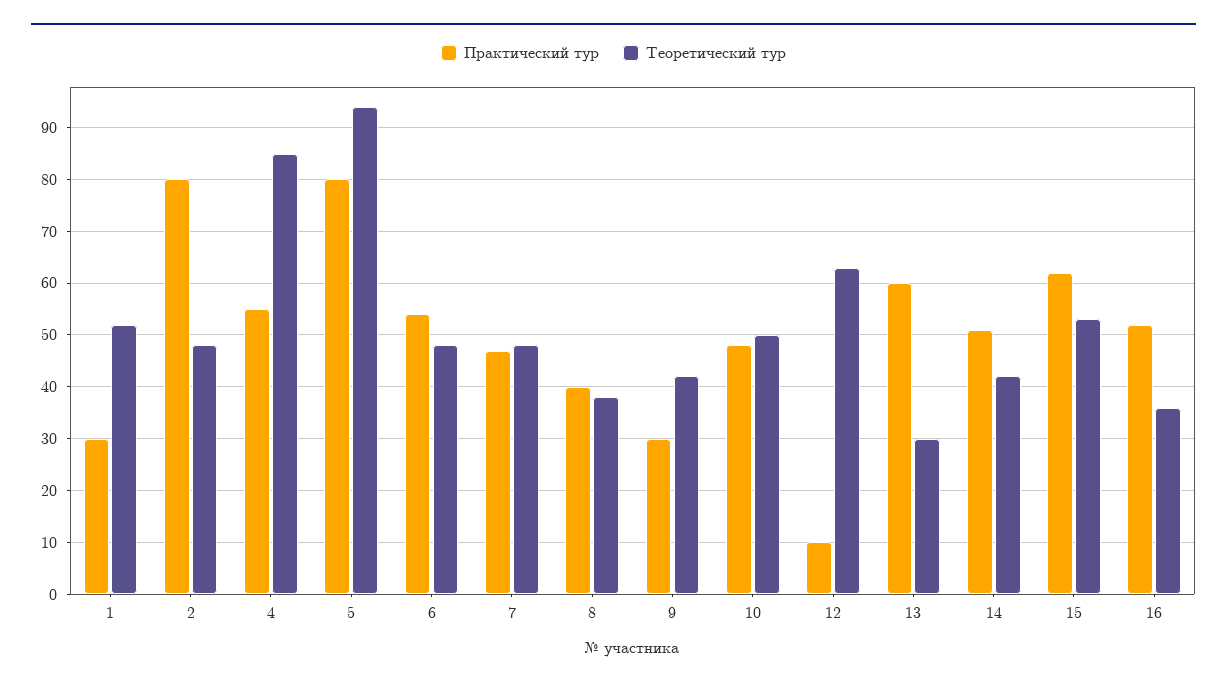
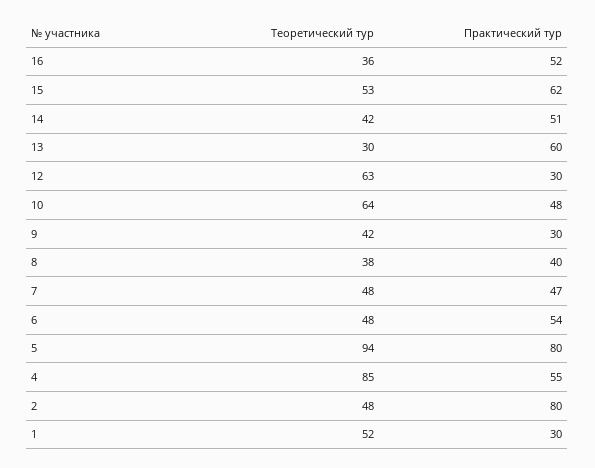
  {
    "Практический тур": {
      "1": 30,
      "2": 80,
      "4": 55,
      "5": 80,
      "6": 54,
      "7": 47,
      "8": 40,
      "9": 30,
      "10": 48,
-     "12": 10,
+     "12": 30,
      "13": 60,
      "14": 51,
      "15": 62,
      "16": 52
    },
    "Теоретический тур": {
      "1": 52,
      "2": 48,
      "4": 85,
      "5": 94,
      "6": 48,
      "7": 48,
      "8": 38,
      "9": 42,
-     "10": 50,
+     "10": 64,
      "12": 63,
      "13": 30,
      "14": 42,
      "15": 53,
      "16": 36
    }
  }

